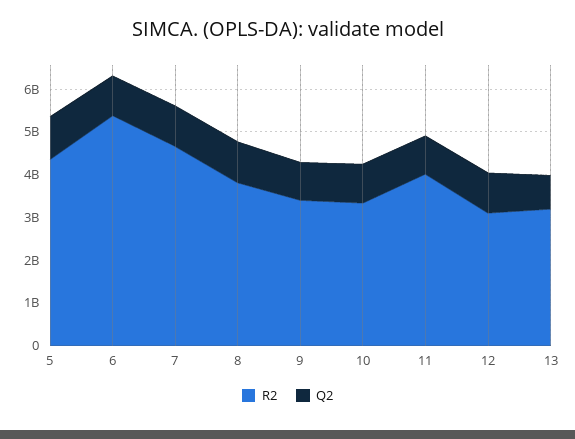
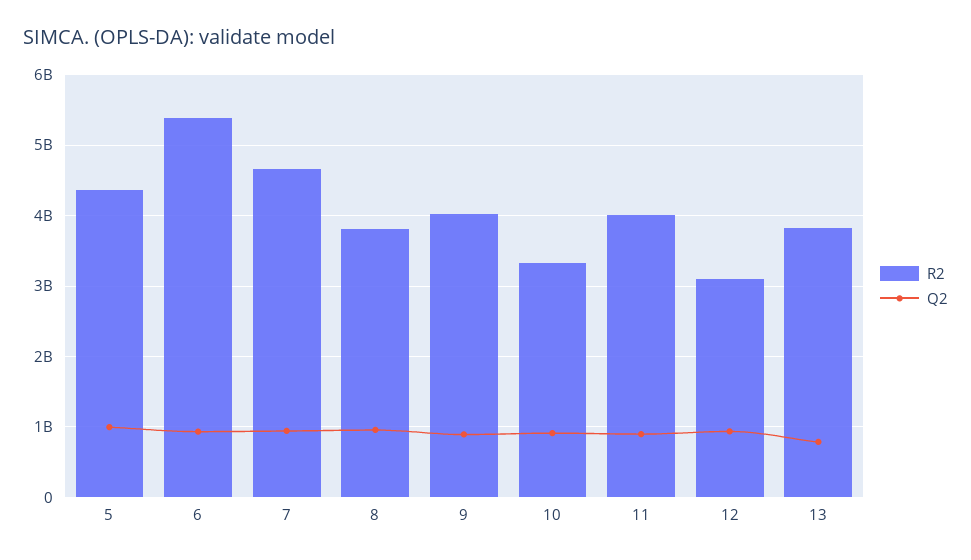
  {
    "R2": {
      "5": 4400000000,
      "6": 5400000000,
      "7": 4700000000,
      "8": 3800000000,
-     "9": 3400000000,
+     "9": 4000000000,
      "10": 3300000000,
      "11": 4000000000,
      "12": 3100000000,
-     "13": 3200000000
+     "13": 3800000000
    },
    "Q2": {
      "5": 1000000000,
      "6": 900000000,
      "7": 900000000,
      "8": 1000000000,
      "9": 900000000,
      "10": 900000000,
      "11": 900000000,
      "12": 900000000,
      "13": 800000000
    }
  }

